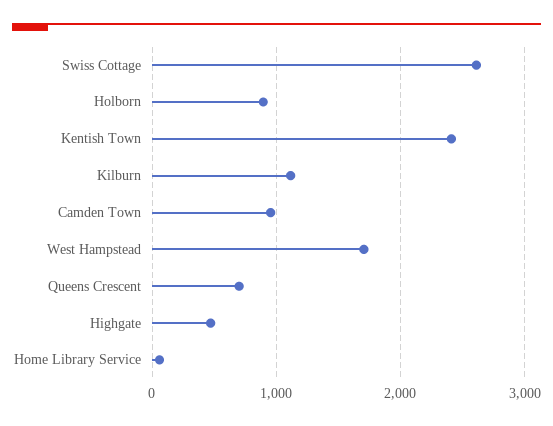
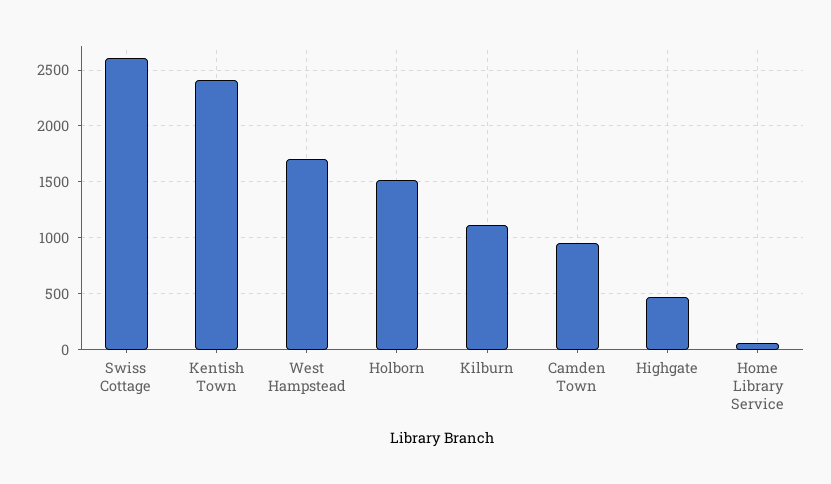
  {
    "Swiss Cottage": 2600,
-   "Holborn": 900,
+   "Holborn": 1500,
    "Kentish Town": 2400,
    "Kilburn": 1100,
    "Camden Town": 1000,
    "West Hampstead": 1700,
-   "Queens Crescent": 700,
    "Highgate": 500,
    "Home Library Service": 100
  }

